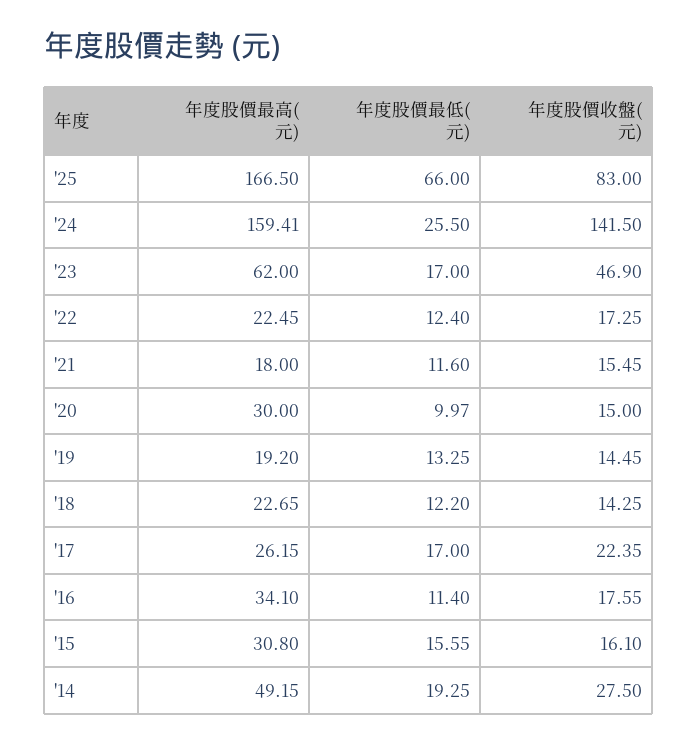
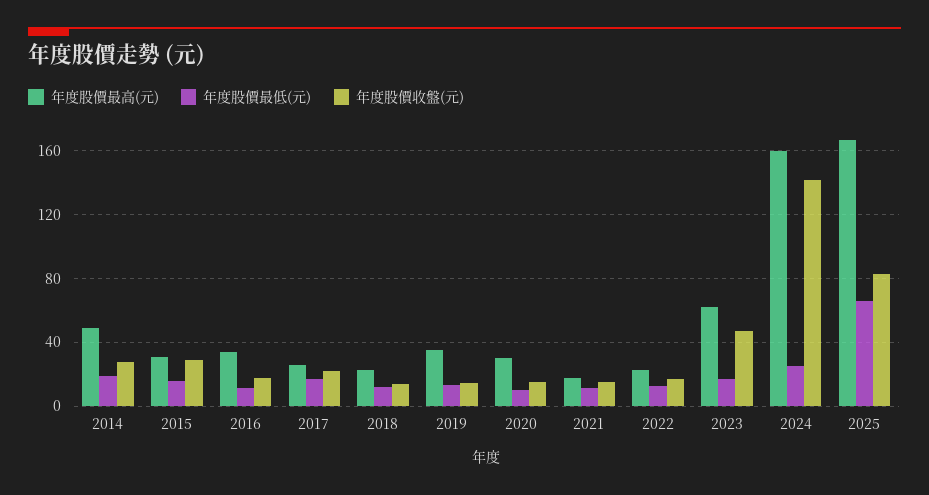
  {
    "年度股價最高(元)": {
      "'25": 166.5,
      "'24": 159.41,
      "'23": 62,
      "'22": 22.45,
      "'21": 18,
      "'20": 30,
-     "'19": 19.2,
+     "'19": 35,
      "'18": 22.65,
      "'17": 26.15,
      "'16": 34.1,
      "'15": 30.8,
      "'14": 49.15
    },
    "年度股價最低(元)": {
      "'25": 66,
      "'24": 25.5,
      "'23": 17,
      "'22": 12.4,
      "'21": 11.6,
      "'20": 9.97,
      "'19": 13.25,
      "'18": 12.2,
      "'17": 17,
      "'16": 11.4,
      "'15": 15.55,
      "'14": 19.25
    },
    "年度股價收盤(元)": {
      "'25": 83,
      "'24": 141.5,
      "'23": 46.9,
      "'22": 17.25,
      "'21": 15.45,
      "'20": 15,
      "'19": 14.45,
      "'18": 14.25,
      "'17": 22.35,
      "'16": 17.55,
-     "'15": 16.1,
+     "'15": 30,
      "'14": 27.5
    }
  }

